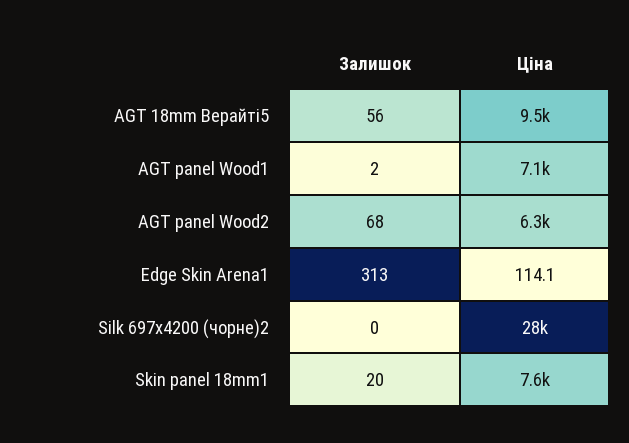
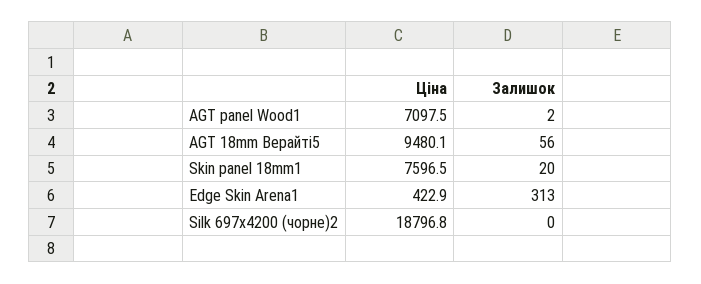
  {
    "Залишок": {
      "AGT 18mm Верайті5": 56,
      "AGT panel Wood1": 2,
-     "AGT panel Wood2": 68,
      "Edge Skin Arena1": 313,
      "Silk 697x4200 (чорне)2": 0,
      "Skin panel 18mm1": 20
    },
    "Ціна": {
      "AGT 18mm Верайті5": 9480.1,
      "AGT panel Wood1": 7097.5,
-     "AGT panel Wood2": 6300,
-     "Edge Skin Arena1": 114.1,
+     "Edge Skin Arena1": 422.9,
-     "Silk 697x4200 (чорне)2": 28000,
+     "Silk 697x4200 (чорне)2": 18796.8,
      "Skin panel 18mm1": 7596.5
    }
  }

